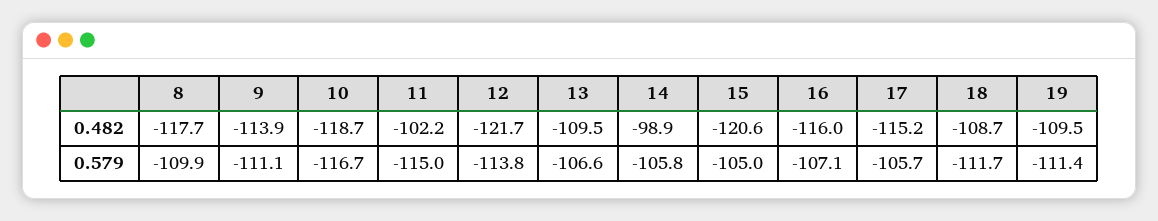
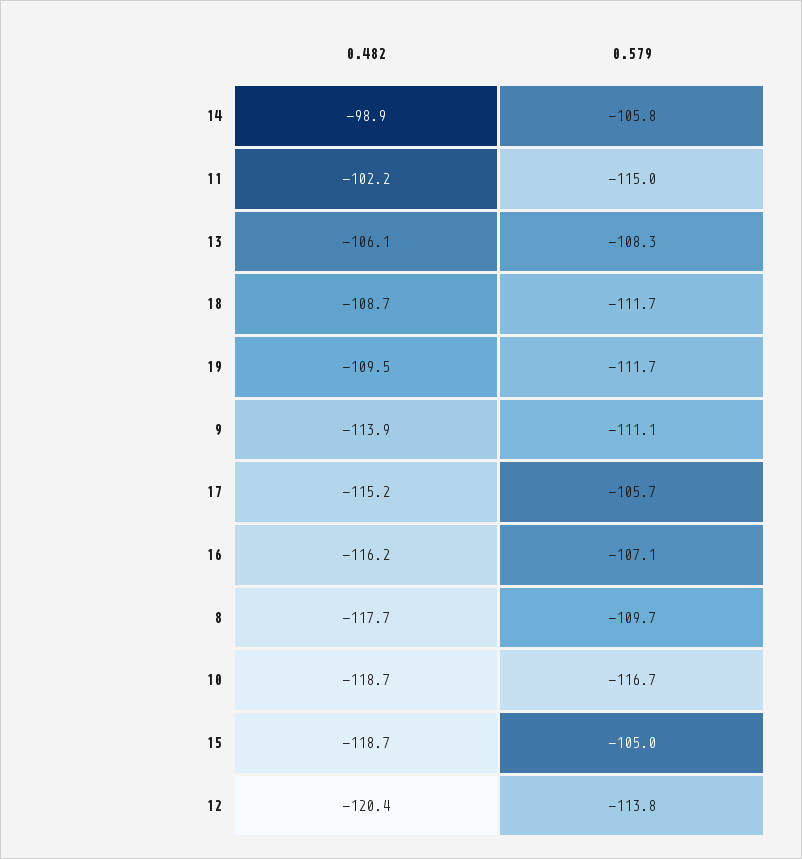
  {
    "8": {
      "0.482": -117.7,
-     "0.579": -109.9
+     "0.579": -109.7
    },
    "9": {
      "0.482": -113.9,
      "0.579": -111.1
    },
    "10": {
      "0.482": -118.7,
      "0.579": -116.7
    },
    "11": {
      "0.482": -102.2,
      "0.579": -115
    },
    "12": {
-     "0.482": -121.7,
+     "0.482": -120.4,
      "0.579": -113.8
    },
    "13": {
-     "0.482": -109.5,
+     "0.482": -106.1,
-     "0.579": -106.6
+     "0.579": -108.3
    },
    "14": {
      "0.482": -98.9,
      "0.579": -105.8
    },
    "15": {
-     "0.482": -120.6,
+     "0.482": -118.7,
      "0.579": -105
    },
    "16": {
-     "0.482": -116,
+     "0.482": -116.2,
      "0.579": -107.1
    },
    "17": {
      "0.482": -115.2,
      "0.579": -105.7
    },
    "18": {
      "0.482": -108.7,
      "0.579": -111.7
    },
    "19": {
      "0.482": -109.5,
-     "0.579": -111.4
+     "0.579": -111.7
    }
  }

